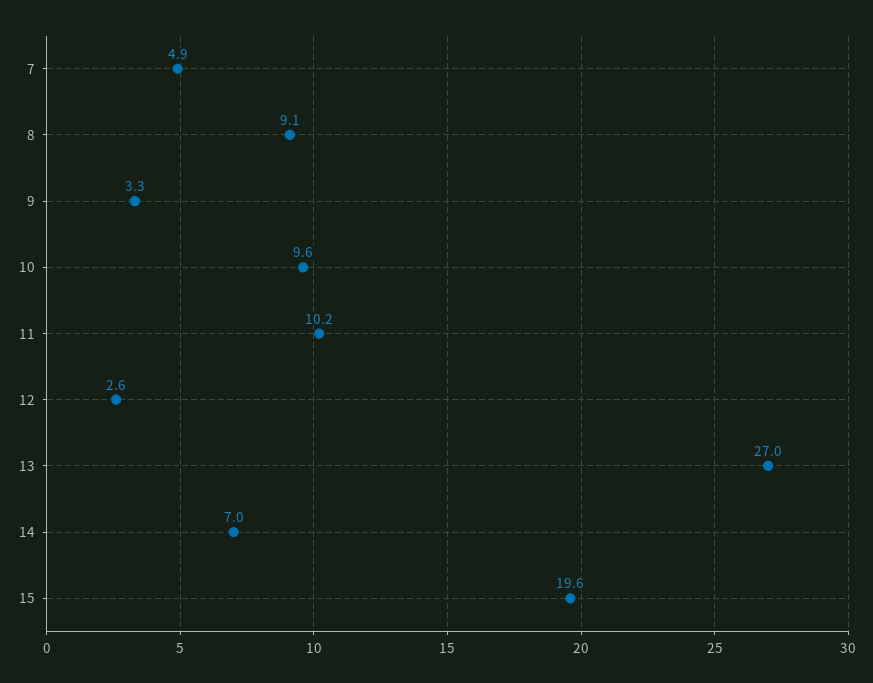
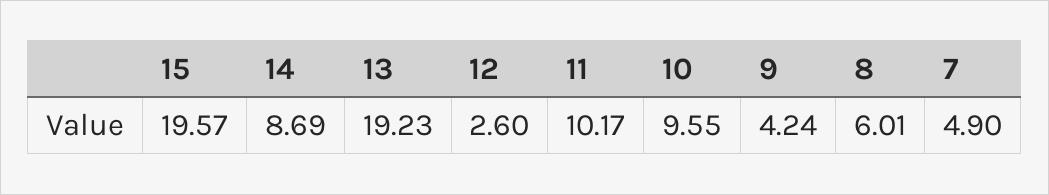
  {
    "7": 4.9,
-   "8": 9.1,
+   "8": 6.01,
-   "9": 3.3,
+   "9": 4.24,
    "10": 9.55,
    "11": 10.17,
    "12": 2.6,
-   "13": 27,
+   "13": 19.23,
-   "14": 7,
+   "14": 8.69,
    "15": 19.57
  }

